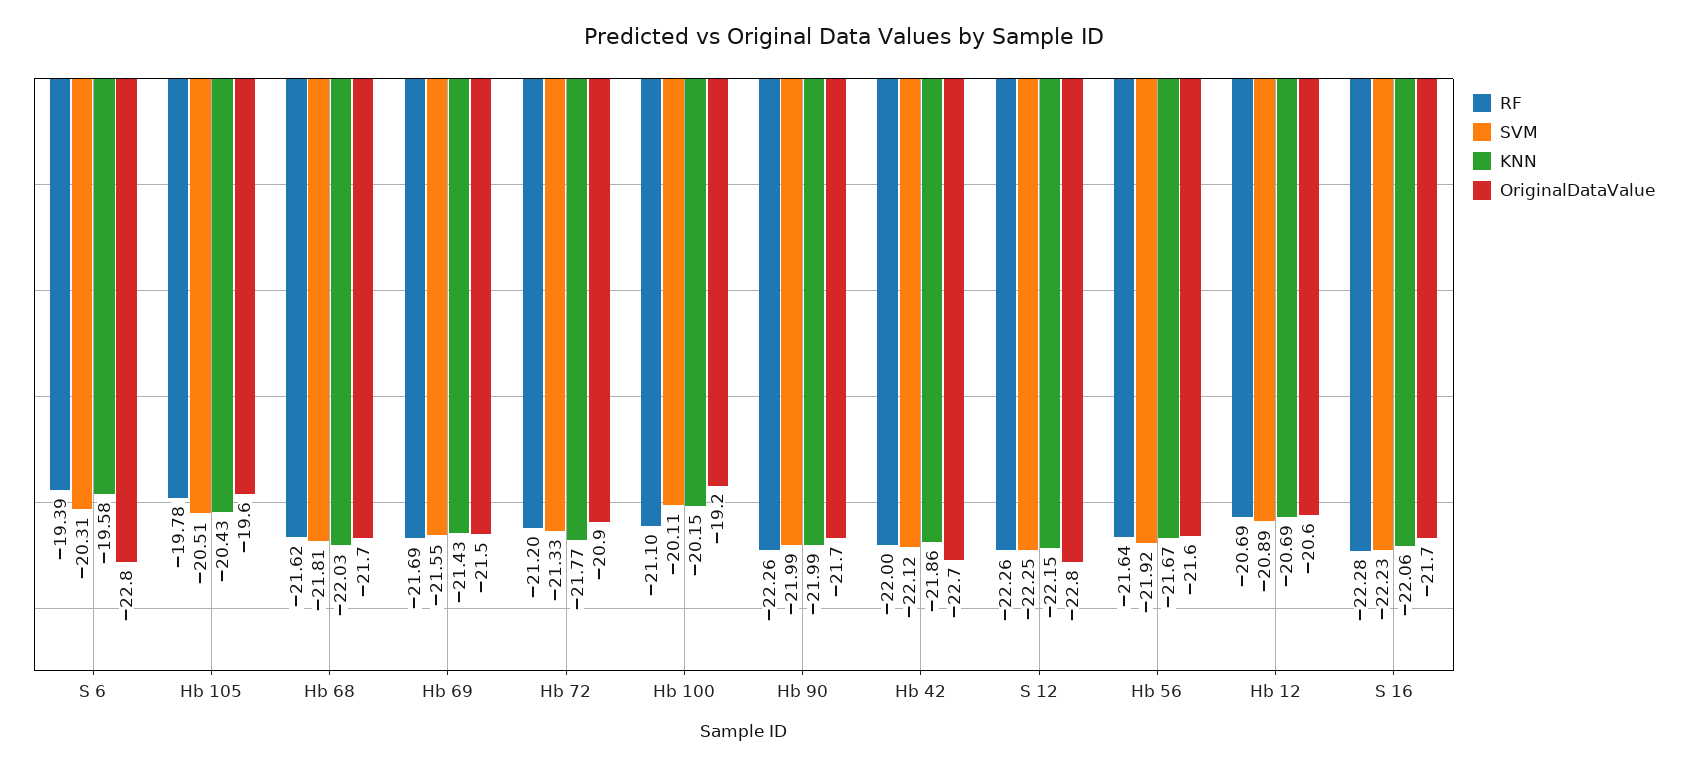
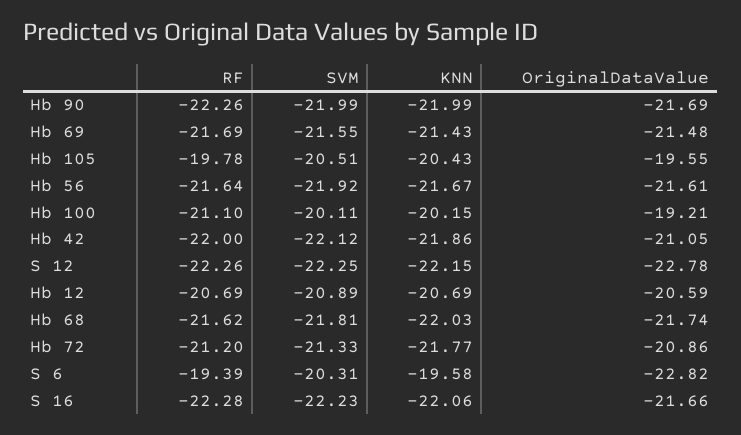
  {
    "RF": {
      "S 6": -19.39,
      "Hb 105": -19.78,
      "Hb 68": -21.62,
      "Hb 69": -21.69,
      "Hb 72": -21.2,
      "Hb 100": -21.1,
      "Hb 90": -22.26,
      "Hb 42": -22,
      "S 12": -22.26,
      "Hb 56": -21.64,
      "Hb 12": -20.69,
      "S 16": -22.28
    },
    "SVM": {
      "S 6": -20.31,
      "Hb 105": -20.51,
      "Hb 68": -21.81,
      "Hb 69": -21.55,
      "Hb 72": -21.33,
      "Hb 100": -20.11,
      "Hb 90": -21.99,
      "Hb 42": -22.12,
      "S 12": -22.25,
      "Hb 56": -21.92,
      "Hb 12": -20.89,
      "S 16": -22.23
    },
    "KNN": {
      "S 6": -19.58,
      "Hb 105": -20.43,
      "Hb 68": -22.03,
      "Hb 69": -21.43,
      "Hb 72": -21.77,
      "Hb 100": -20.15,
      "Hb 90": -21.99,
      "Hb 42": -21.86,
      "S 12": -22.15,
      "Hb 56": -21.67,
      "Hb 12": -20.69,
      "S 16": -22.06
    },
    "OriginalDataValue": {
      "S 6": -22.82,
      "Hb 105": -19.55,
      "Hb 68": -21.74,
      "Hb 69": -21.48,
      "Hb 72": -20.86,
      "Hb 100": -19.21,
      "Hb 90": -21.69,
-     "Hb 42": -22.7,
+     "Hb 42": -21.05,
      "S 12": -22.78,
      "Hb 56": -21.61,
      "Hb 12": -20.59,
      "S 16": -21.66
    }
  }

